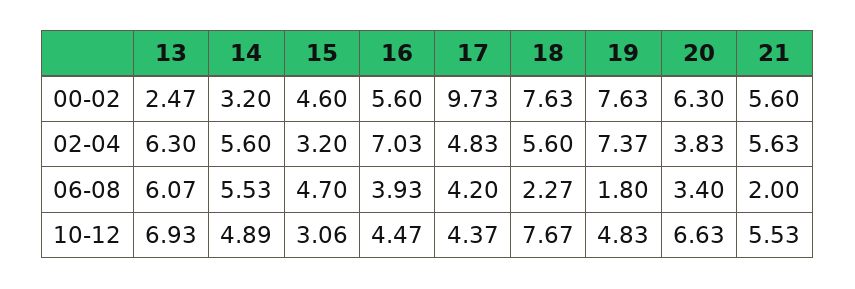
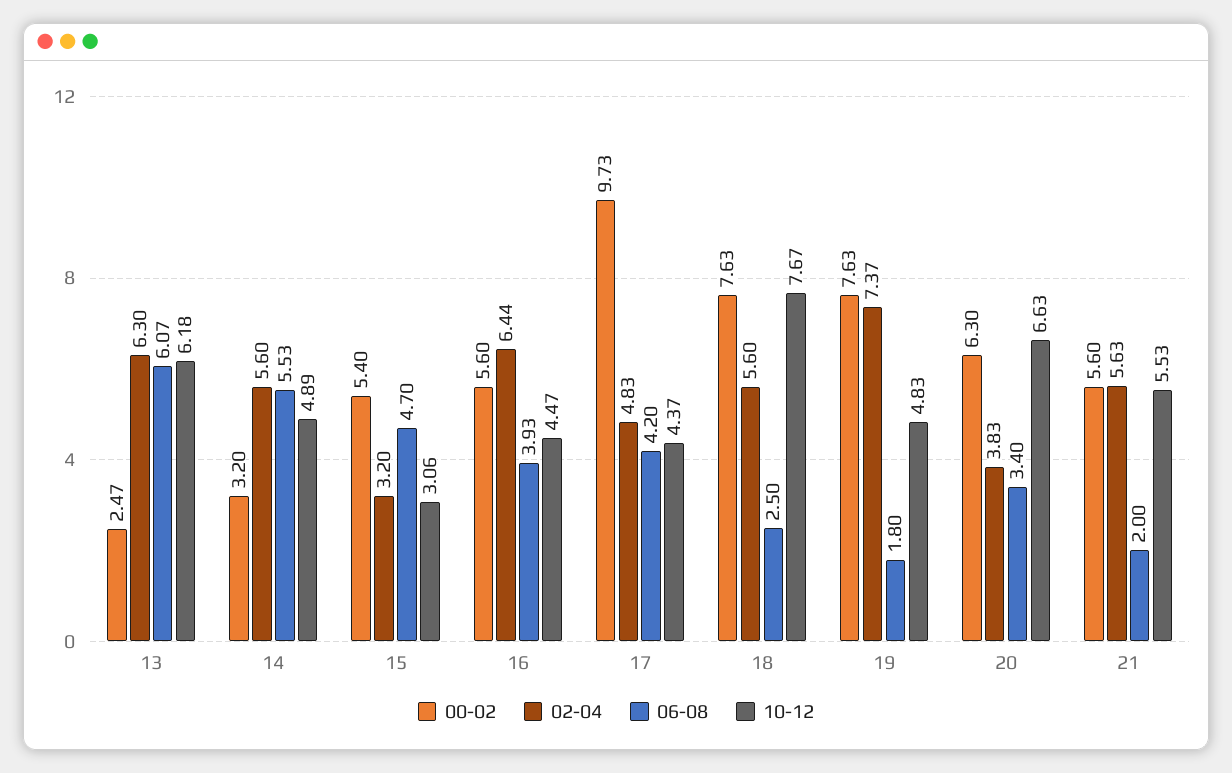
  {
    "00-02": {
      "13": 2.47,
      "14": 3.2,
-     "15": 4.6,
+     "15": 5.4,
      "16": 5.6,
      "17": 9.73,
      "18": 7.63,
      "19": 7.63,
      "20": 6.3,
      "21": 5.6
    },
    "02-04": {
      "13": 6.3,
      "14": 5.6,
      "15": 3.2,
-     "16": 7.03,
+     "16": 6.44,
      "17": 4.83,
      "18": 5.6,
      "19": 7.37,
      "20": 3.83,
      "21": 5.63
    },
    "06-08": {
      "13": 6.07,
      "14": 5.53,
      "15": 4.7,
      "16": 3.93,
      "17": 4.2,
-     "18": 2.27,
+     "18": 2.5,
      "19": 1.8,
      "20": 3.4,
      "21": 2
    },
    "10-12": {
-     "13": 6.93,
+     "13": 6.18,
      "14": 4.89,
      "15": 3.06,
      "16": 4.47,
      "17": 4.37,
      "18": 7.67,
      "19": 4.83,
      "20": 6.63,
      "21": 5.53
    }
  }

